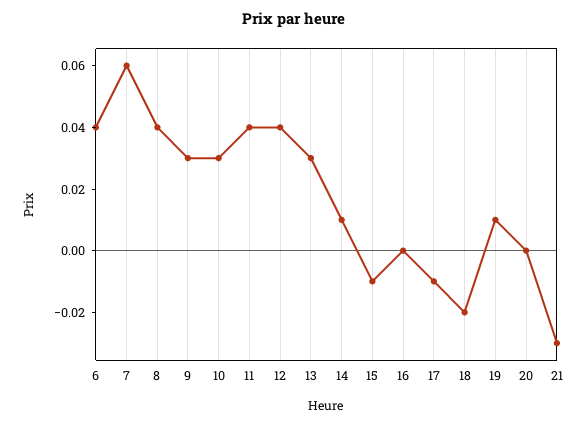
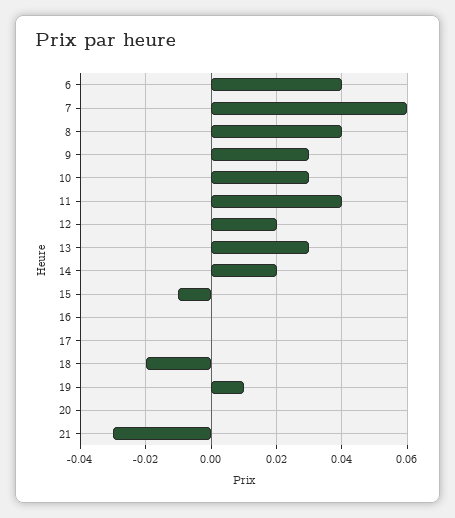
  {
    "6": 0.04,
    "7": 0.06,
    "8": 0.04,
    "9": 0.03,
    "10": 0.03,
    "11": 0.04,
-   "12": 0.04,
+   "12": 0.02,
    "13": 0.03,
-   "14": 0.01,
+   "14": 0.02,
    "15": -0.01,
    "16": 0,
-   "17": -0.01,
+   "17": 0,
    "18": -0.02,
    "19": 0.01,
    "20": 0,
    "21": -0.03
  }

